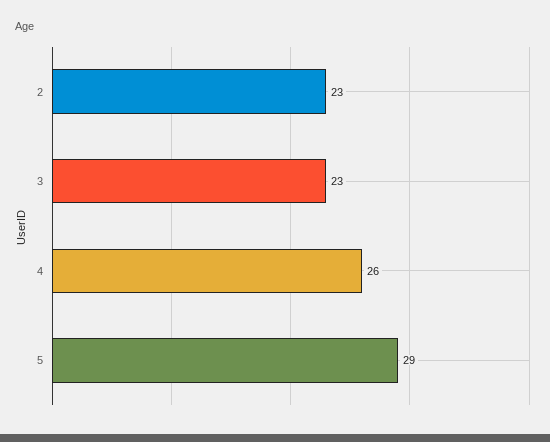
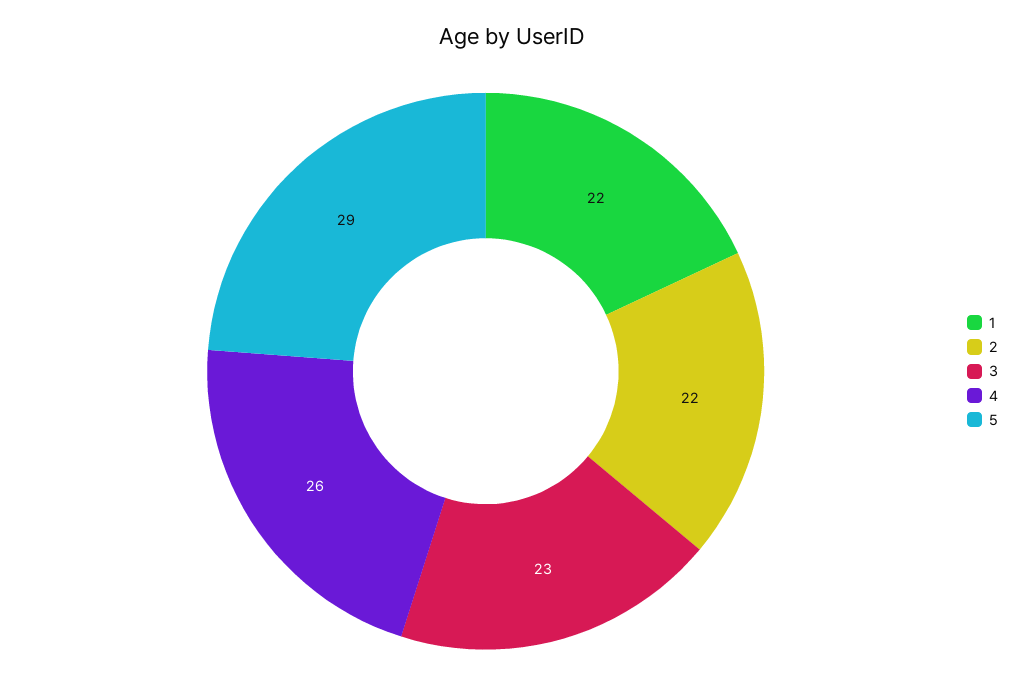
  {
-   "2": 23,
+   "2": 22,
    "3": 23,
    "4": 26,
-   "5": 29
+   "5": 29,
+   "1": 22
  }

